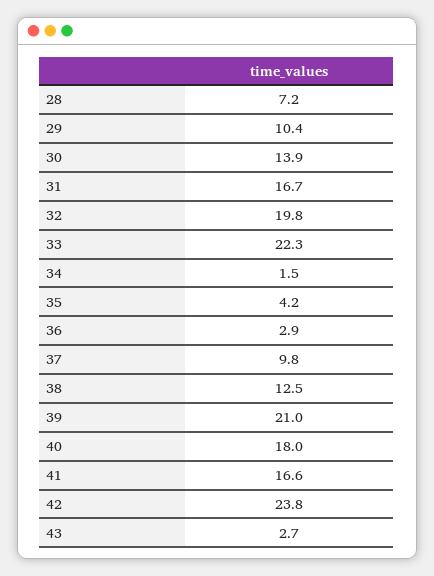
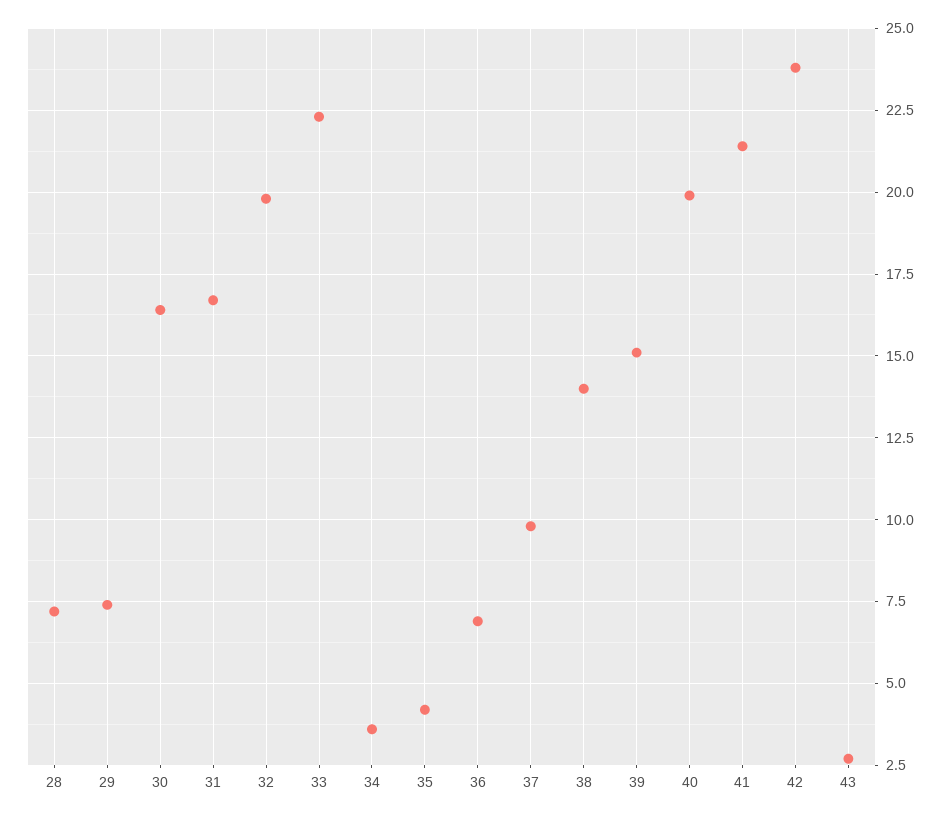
  {
    "28": 7.2,
-   "29": 10.4,
+   "29": 7.5,
-   "30": 13.9,
+   "30": 16.5,
    "31": 16.7,
    "32": 19.8,
    "33": 22.3,
-   "34": 1.5,
+   "34": 3.5,
    "35": 4.2,
-   "36": 2.9,
+   "36": 7,
    "37": 9.8,
-   "38": 12.5,
+   "38": 14,
-   "39": 21,
+   "39": 15,
-   "40": 18,
+   "40": 20,
-   "41": 16.6,
+   "41": 21.5,
    "42": 23.8,
    "43": 2.7
  }

